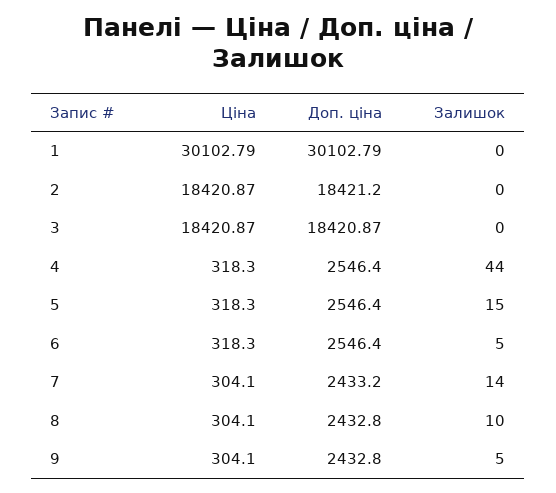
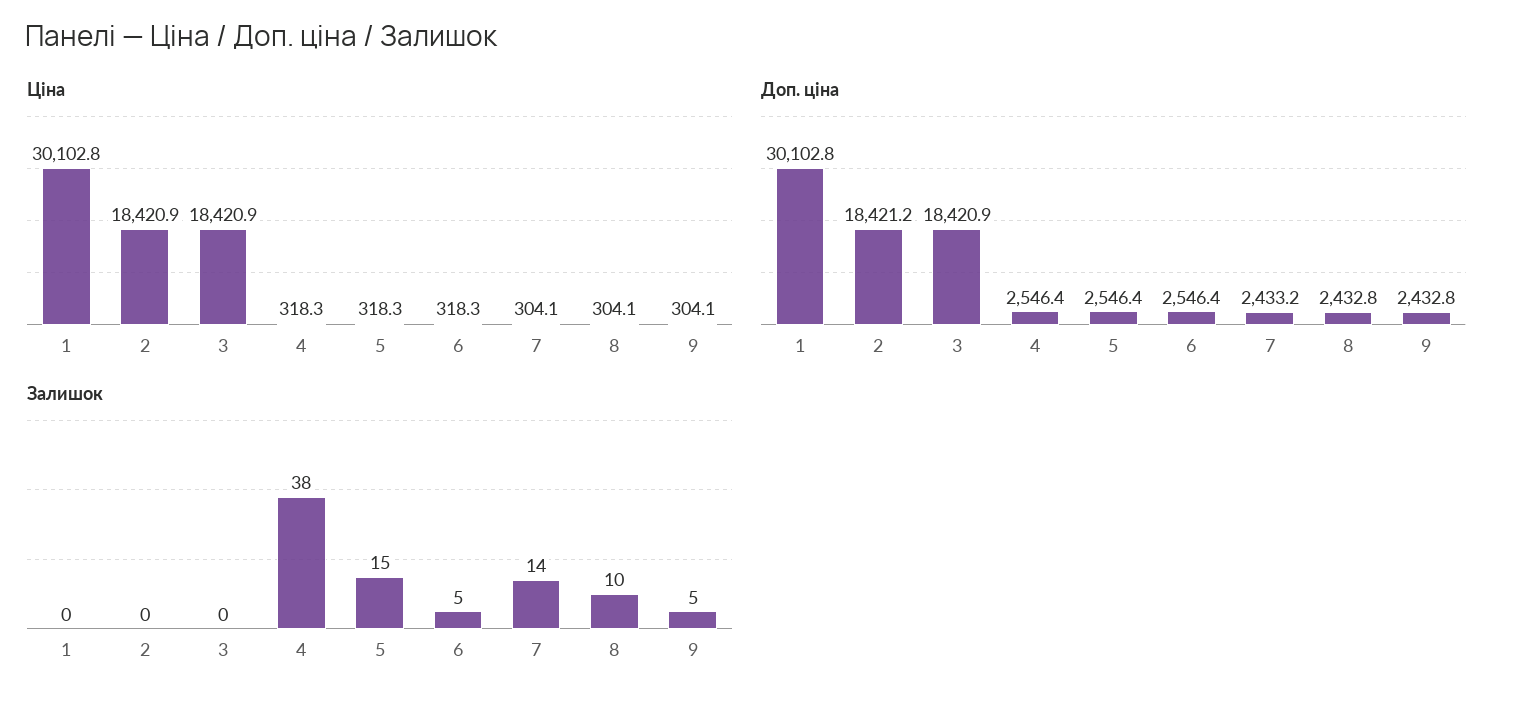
  {
    "Ціна": {
      "1": 30102.79,
      "2": 18420.87,
      "3": 18420.87,
      "4": 318.3,
      "5": 318.3,
      "6": 318.3,
      "7": 304.1,
      "8": 304.1,
      "9": 304.1
    },
    "Доп. ціна": {
      "1": 30102.79,
      "2": 18421.2,
      "3": 18420.87,
      "4": 2546.4,
      "5": 2546.4,
      "6": 2546.4,
      "7": 2433.2,
      "8": 2432.8,
      "9": 2432.8
    },
    "Залишок": {
      "1": 0,
      "2": 0,
      "3": 0,
-     "4": 44,
+     "4": 38,
      "5": 15,
      "6": 5,
      "7": 14,
      "8": 10,
      "9": 5
    }
  }

